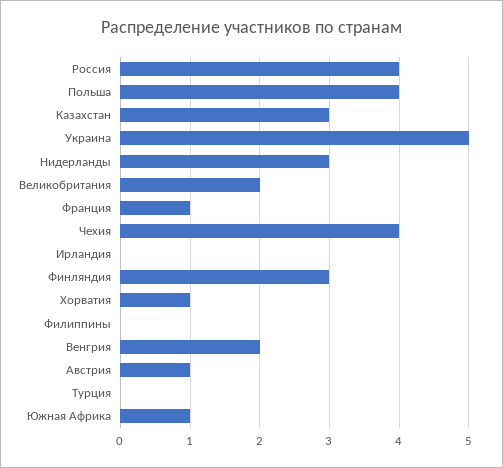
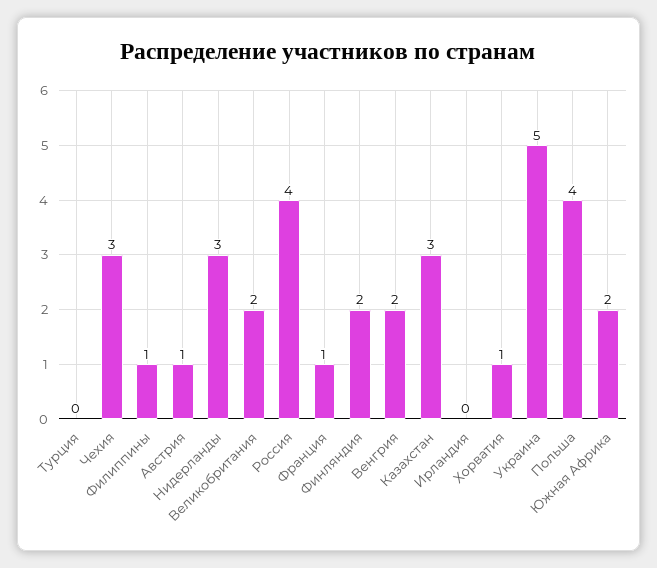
  {
    "Россия": 4,
    "Польша": 4,
    "Казахстан": 3,
    "Украина": 5,
    "Нидерланды": 3,
    "Великобритания": 2,
    "Франция": 1,
-   "Чехия": 4,
+   "Чехия": 3,
    "Ирландия": 0,
-   "Финляндия": 3,
+   "Финляндия": 2,
    "Хорватия": 1,
-   "Филиппины": 0,
+   "Филиппины": 1,
    "Венгрия": 2,
    "Австрия": 1,
    "Турция": 0,
-   "Южная Африка": 1
+   "Южная Африка": 2
  }

